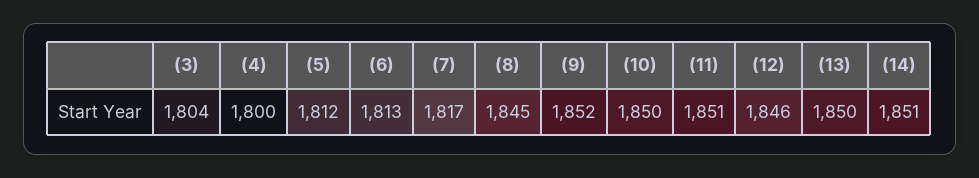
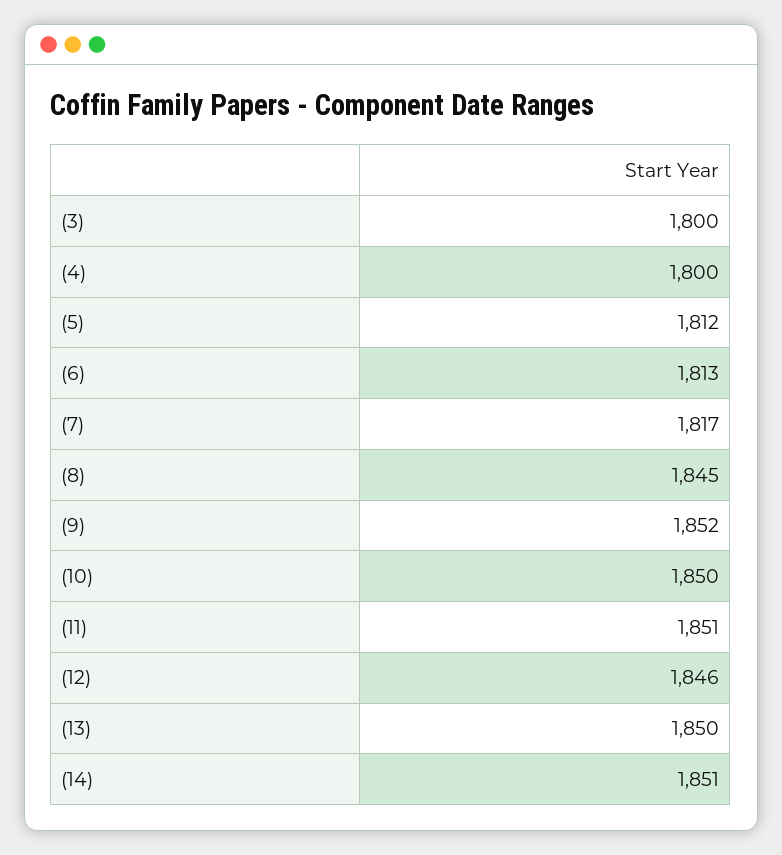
  {
-   "(3)": 1804,
+   "(3)": 1800,
    "(4)": 1800,
    "(5)": 1812,
    "(6)": 1813,
    "(7)": 1817,
    "(8)": 1845,
    "(9)": 1852,
    "(10)": 1850,
    "(11)": 1851,
    "(12)": 1846,
    "(13)": 1850,
    "(14)": 1851
  }

